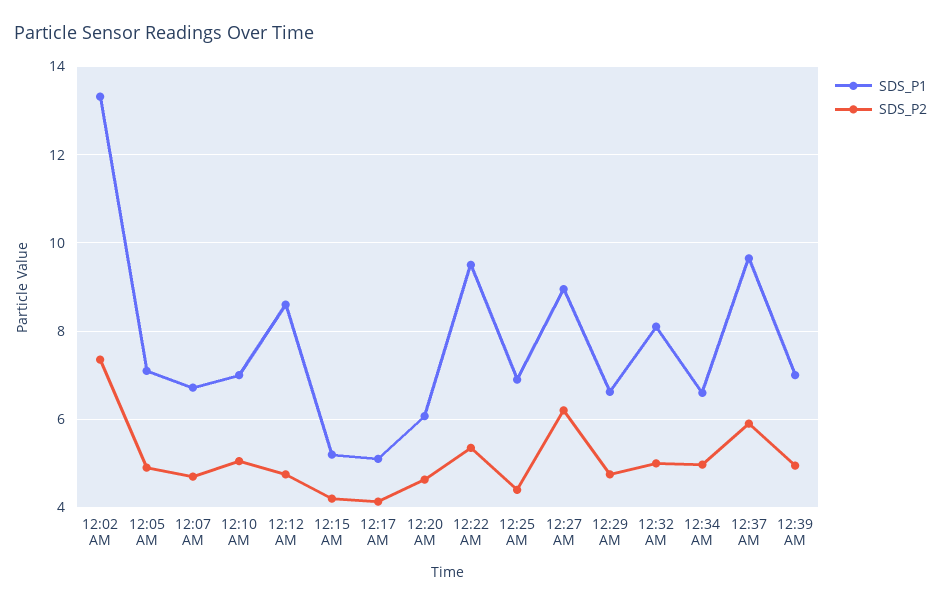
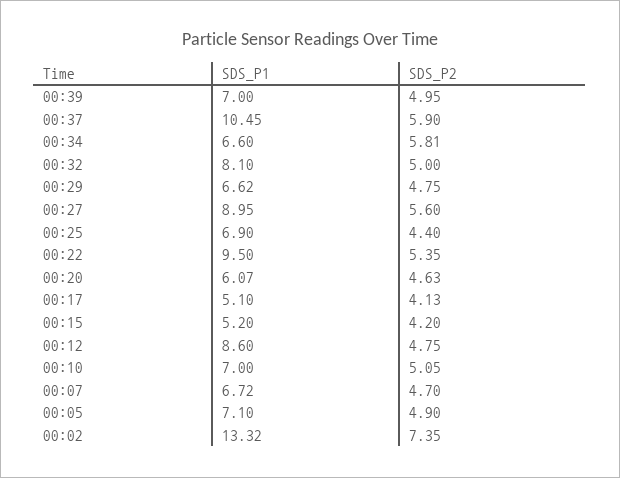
  {
    "SDS_P1": {
      "12:02 AM": 13.32,
      "12:05 AM": 7.1,
      "12:07 AM": 6.72,
      "12:10 AM": 7,
      "12:12 AM": 8.6,
      "12:15 AM": 5.2,
      "12:17 AM": 5.1,
      "12:20 AM": 6.07,
      "12:22 AM": 9.5,
      "12:25 AM": 6.9,
      "12:27 AM": 8.95,
      "12:29 AM": 6.62,
      "12:32 AM": 8.1,
      "12:34 AM": 6.6,
-     "12:37 AM": 9.6,
+     "12:37 AM": 10.45,
      "12:39 AM": 7
    },
    "SDS_P2": {
      "12:02 AM": 7.35,
      "12:05 AM": 4.9,
      "12:07 AM": 4.7,
      "12:10 AM": 5.05,
      "12:12 AM": 4.75,
      "12:15 AM": 4.2,
      "12:17 AM": 4.13,
      "12:20 AM": 4.63,
      "12:22 AM": 5.35,
      "12:25 AM": 4.4,
-     "12:27 AM": 6.2,
+     "12:27 AM": 5.6,
      "12:29 AM": 4.75,
      "12:32 AM": 5,
-     "12:34 AM": 5,
+     "12:34 AM": 5.81,
      "12:37 AM": 5.9,
      "12:39 AM": 4.95
    }
  }

